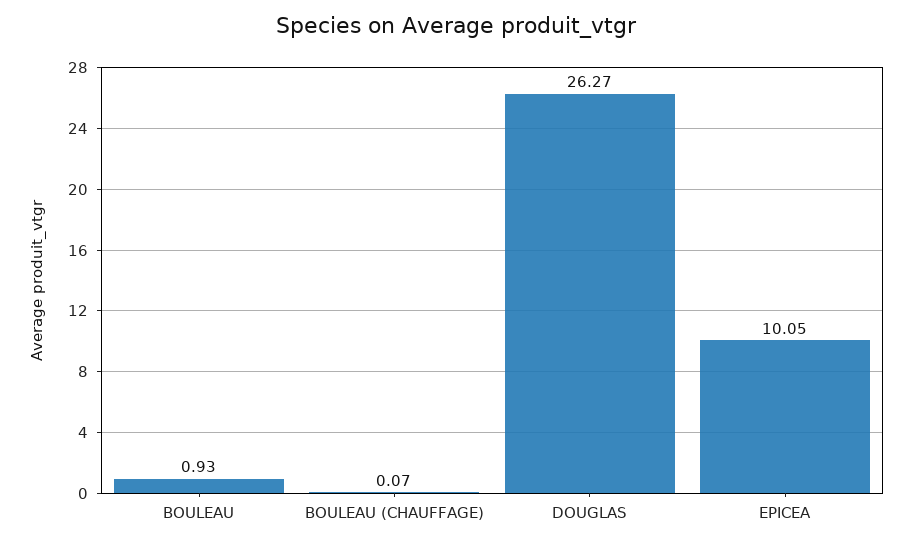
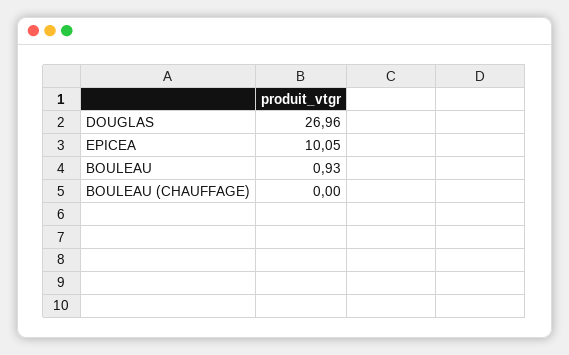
  {
    "BOULEAU": 0.93,
-   "BOULEAU (CHAUFFAGE)": 0.07,
+   "BOULEAU (CHAUFFAGE)": 0,
-   "DOUGLAS": 26.27,
+   "DOUGLAS": 26.96,
    "EPICEA": 10.05
  }

